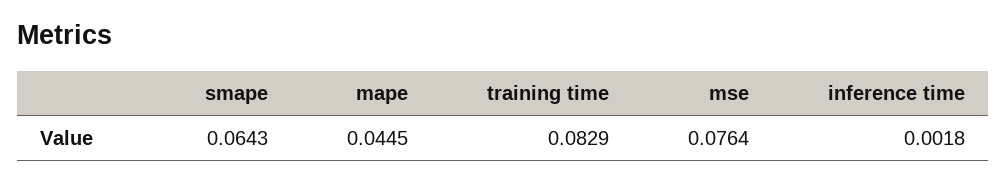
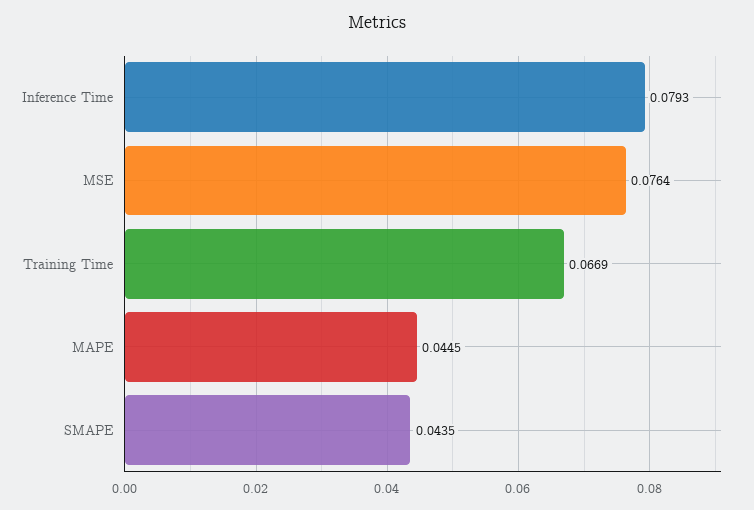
  {
-   "smape": 0.0643,
+   "smape": 0.0435,
    "mape": 0.0445,
-   "training time": 0.0829,
+   "training time": 0.0669,
    "mse": 0.0764,
-   "inference time": 0.0018
+   "inference time": 0.0793
  }

